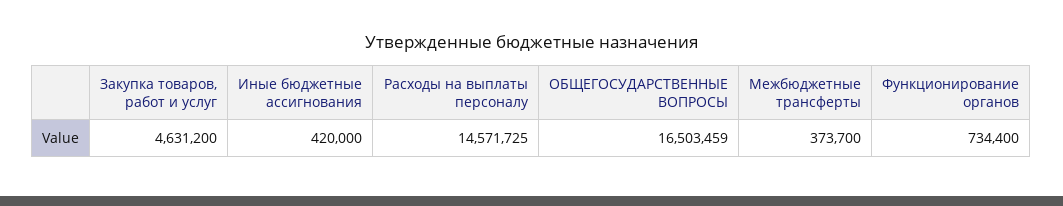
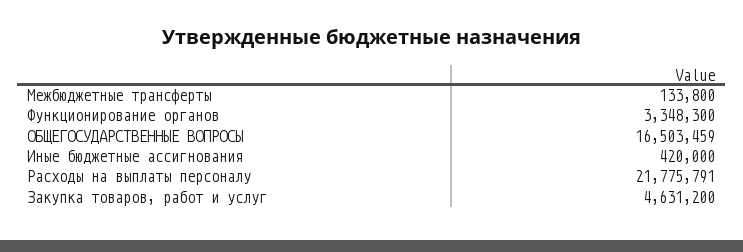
  {
    "Закупка товаров, работ и услуг": 4631200,
    "Иные бюджетные ассигнования": 420000,
-   "Расходы на выплаты персоналу": 14571725,
+   "Расходы на выплаты персоналу": 21775791,
    "ОБЩЕГОСУДАРСТВЕННЫЕ ВОПРОСЫ": 16503459,
-   "Межбюджетные трансферты": 373700,
+   "Межбюджетные трансферты": 133800,
-   "Функционирование органов": 734400
+   "Функционирование органов": 3348300
  }

